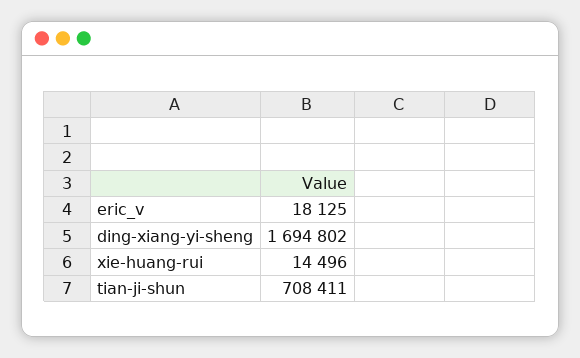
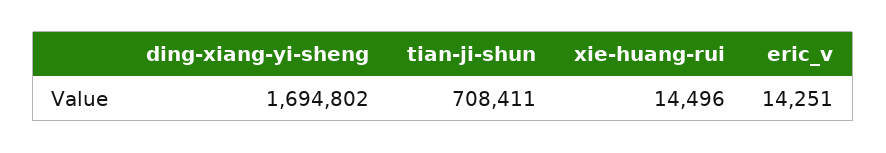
  {
-   "eric_v": 18125,
+   "eric_v": 14251,
    "ding-xiang-yi-sheng": 1694802,
    "xie-huang-rui": 14496,
    "tian-ji-shun": 708411
  }

